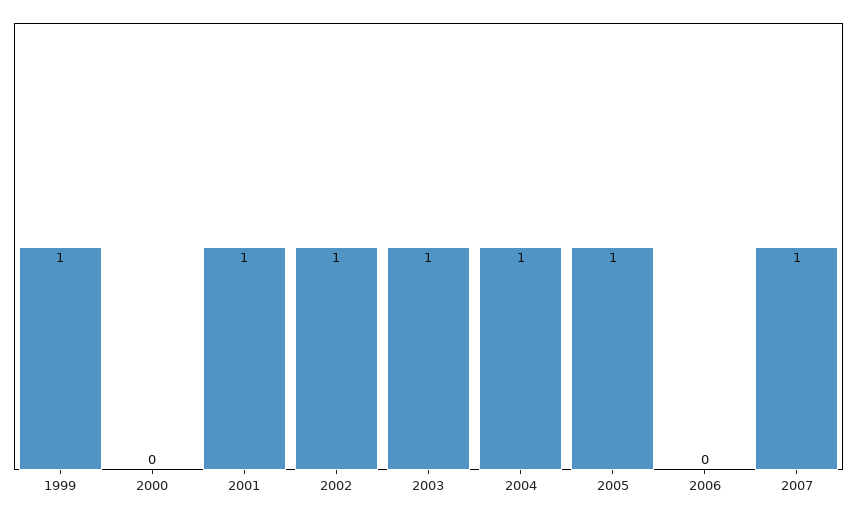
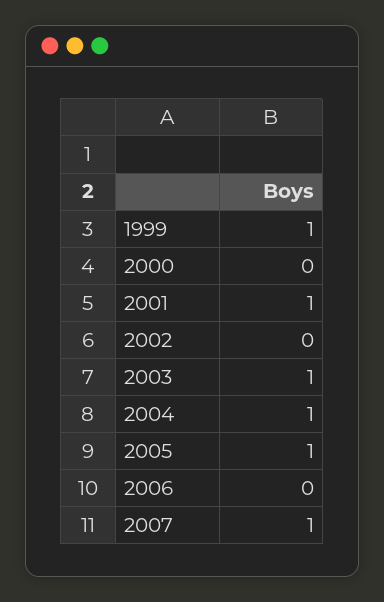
  {
    "1999": 1,
    "2000": 0,
    "2001": 1,
-   "2002": 1,
+   "2002": 0,
    "2003": 1,
    "2004": 1,
    "2005": 1,
    "2006": 0,
    "2007": 1
  }

